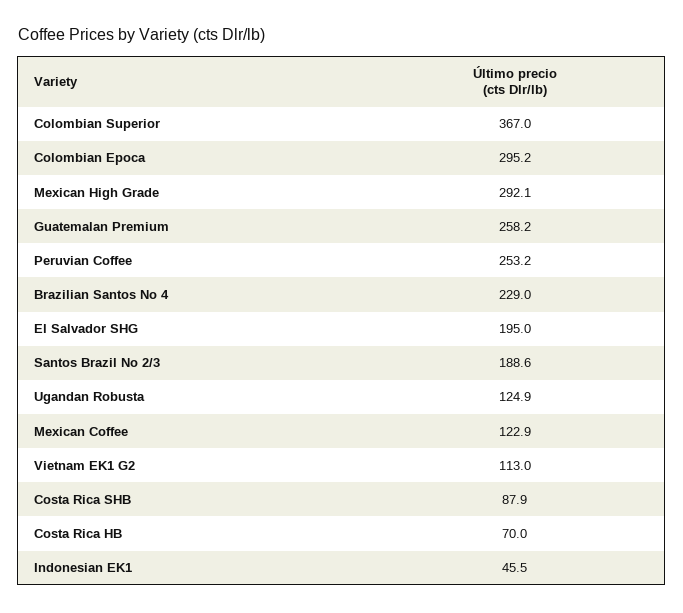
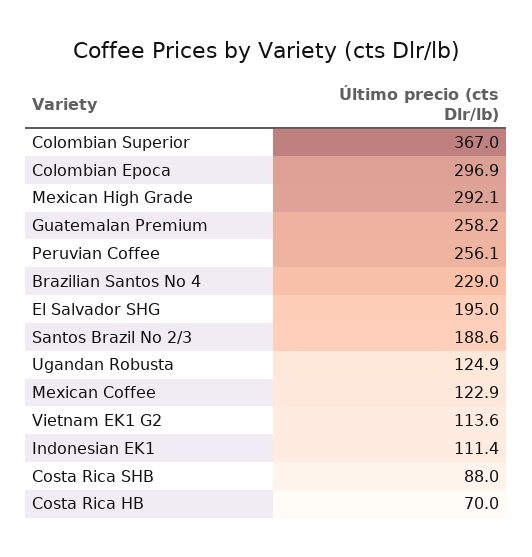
  {
    "Colombian Superior": 367,
-   "Colombian Epoca": 295.2,
+   "Colombian Epoca": 296.9,
    "Mexican High Grade": 292.1,
    "Guatemalan Premium": 258.2,
-   "Peruvian Coffee": 253.2,
+   "Peruvian Coffee": 256.1,
    "Brazilian Santos No 4": 229,
    "El Salvador SHG": 195,
    "Santos Brazil No 2/3": 188.6,
    "Ugandan Robusta": 124.9,
    "Mexican Coffee": 122.9,
-   "Vietnam EK1 G2": 113,
+   "Vietnam EK1 G2": 113.6,
-   "Costa Rica SHB": 87.9,
+   "Costa Rica SHB": 88,
    "Costa Rica HB": 70,
-   "Indonesian EK1": 45.5
+   "Indonesian EK1": 111.4
  }

